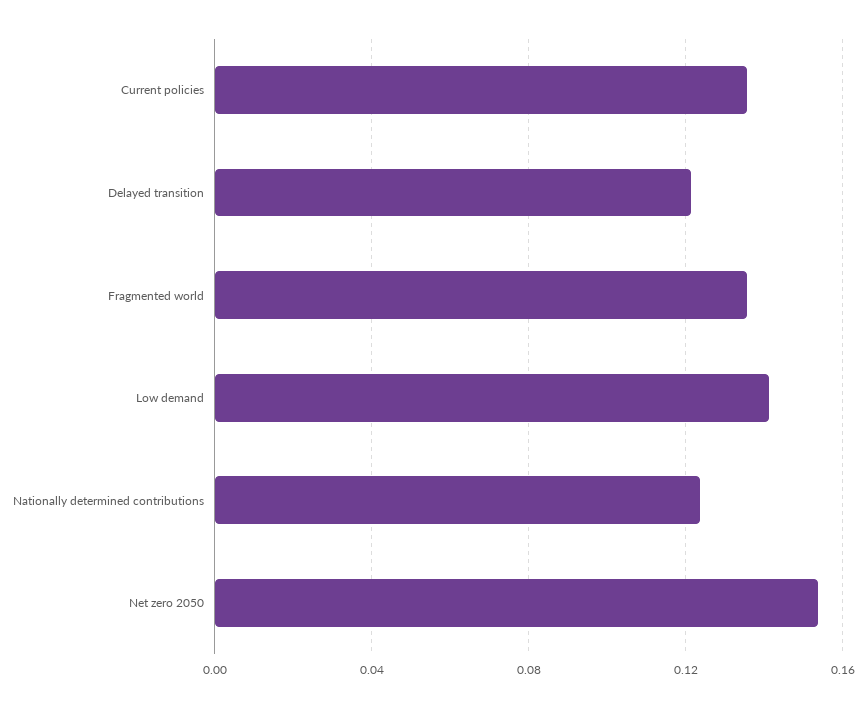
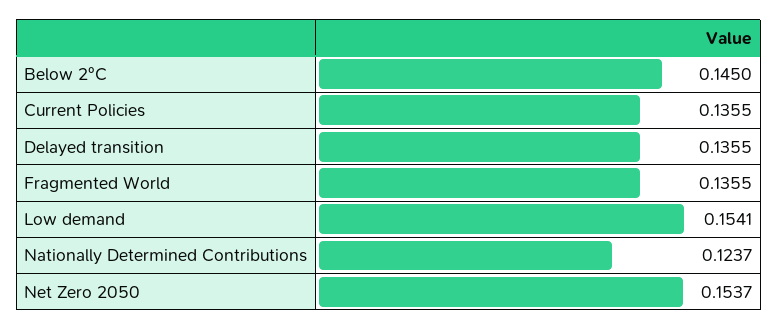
  {
    "Current policies": 0.1355,
-   "Delayed transition": 0.12,
+   "Delayed transition": 0.1355,
    "Fragmented world": 0.1355,
-   "Low demand": 0.14,
+   "Low demand": 0.1541,
    "Nationally determined contributions": 0.1237,
-   "Net zero 2050": 0.1537
+   "Net zero 2050": 0.1537,
+   "Below 2°C": 0.145
  }

